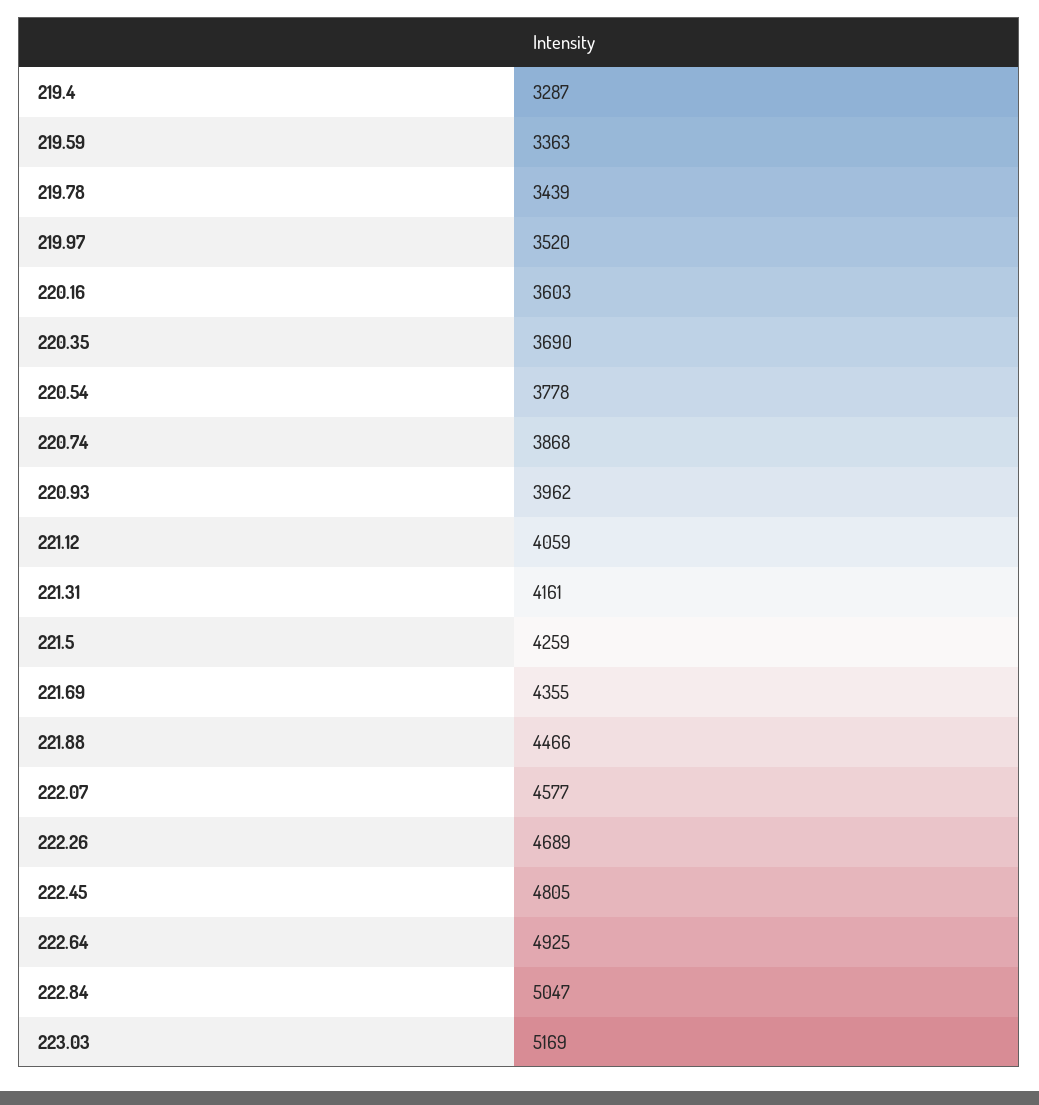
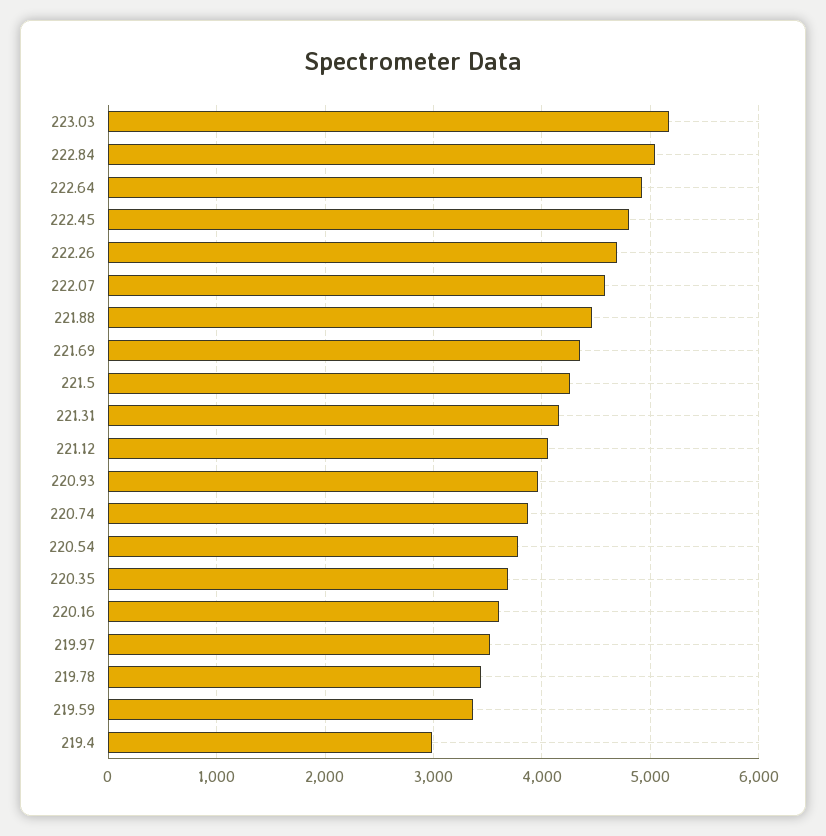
  {
-   "219.4": 3287,
+   "219.4": 3000,
    "219.59": 3363,
    "219.78": 3439,
    "219.97": 3520,
    "220.16": 3603,
    "220.35": 3690,
    "220.54": 3778,
    "220.74": 3868,
    "220.93": 3962,
    "221.12": 4059,
    "221.31": 4161,
    "221.5": 4259,
    "221.69": 4355,
    "221.88": 4466,
    "222.07": 4577,
    "222.26": 4689,
    "222.45": 4805,
    "222.64": 4925,
    "222.84": 5047,
    "223.03": 5169
  }

